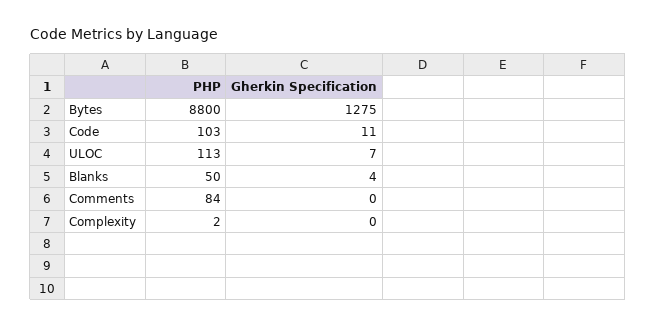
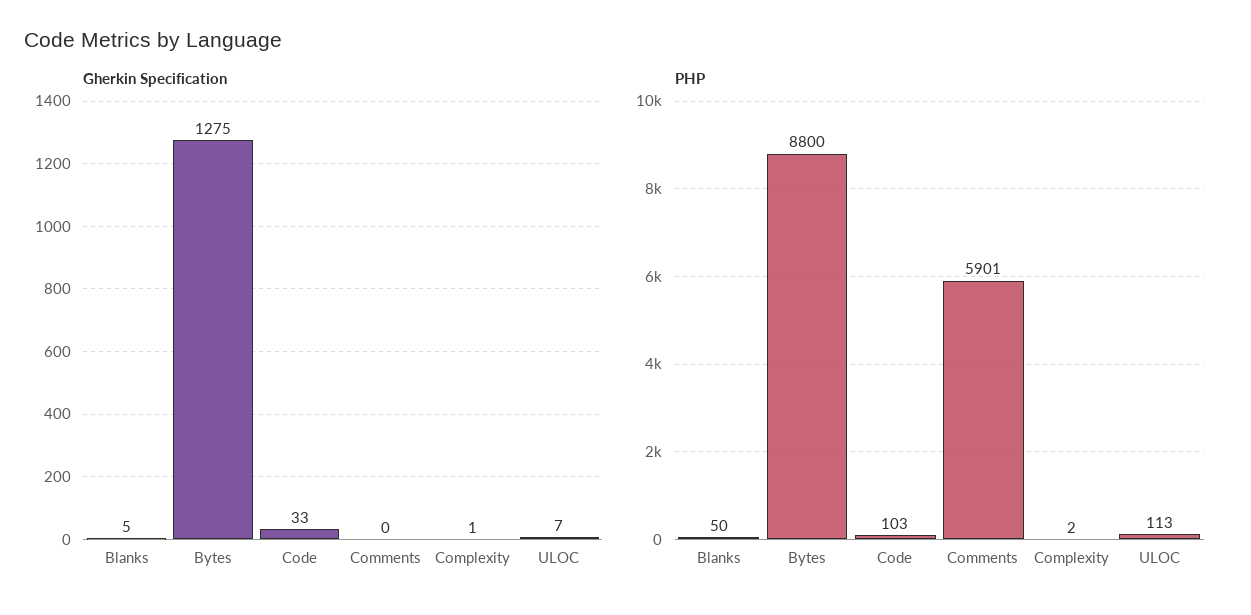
  {
    "PHP": {
      "Bytes": 8800,
      "Code": 103,
      "ULOC": 113,
      "Blanks": 50,
-     "Comments": 84,
+     "Comments": 5901,
      "Complexity": 2
    },
    "Gherkin Specification": {
      "Bytes": 1275,
-     "Code": 11,
+     "Code": 33,
      "ULOC": 7,
-     "Blanks": 4,
+     "Blanks": 5,
      "Comments": 0,
-     "Complexity": 0
+     "Complexity": 1
    }
  }

